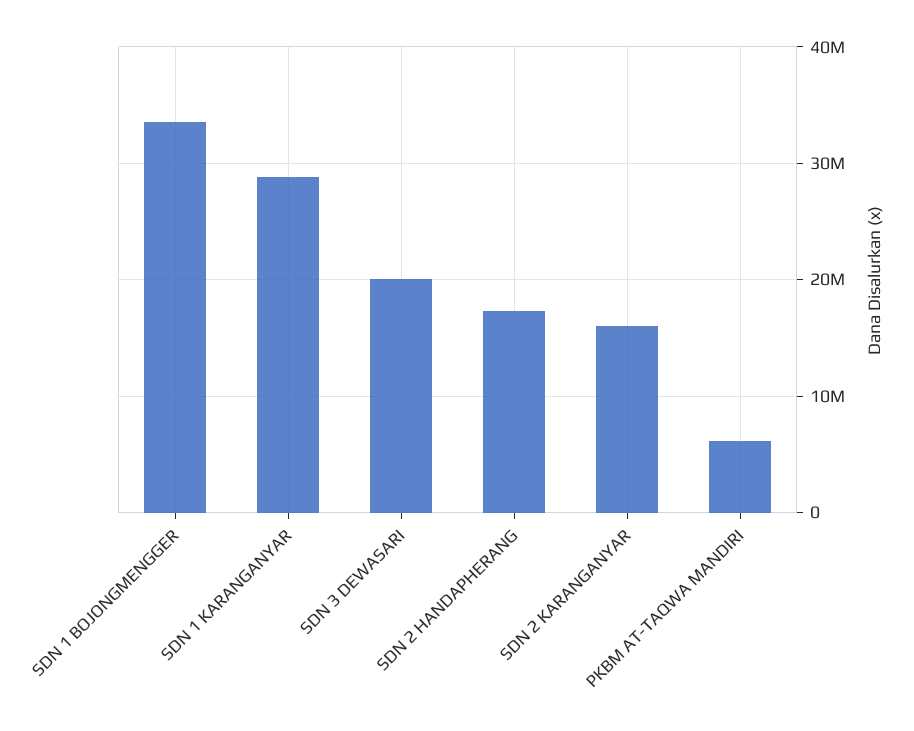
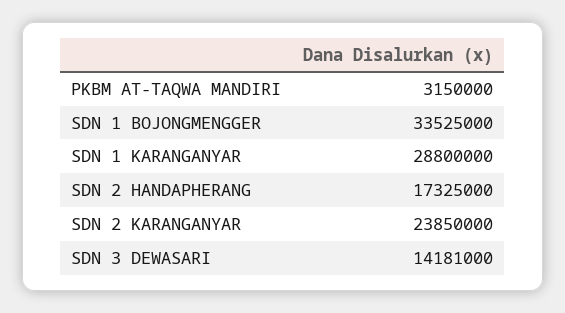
  {
    "SDN 1 BOJONGMENGGER": 33525000,
    "SDN 1 KARANGANYAR": 28800000,
-   "SDN 3 DEWASARI": 20000000,
+   "SDN 3 DEWASARI": 14181000,
    "SDN 2 HANDAPHERANG": 17325000,
-   "SDN 2 KARANGANYAR": 16000000,
+   "SDN 2 KARANGANYAR": 23850000,
-   "PKBM AT-TAQWA MANDIRI": 6000000
+   "PKBM AT-TAQWA MANDIRI": 3150000
  }

